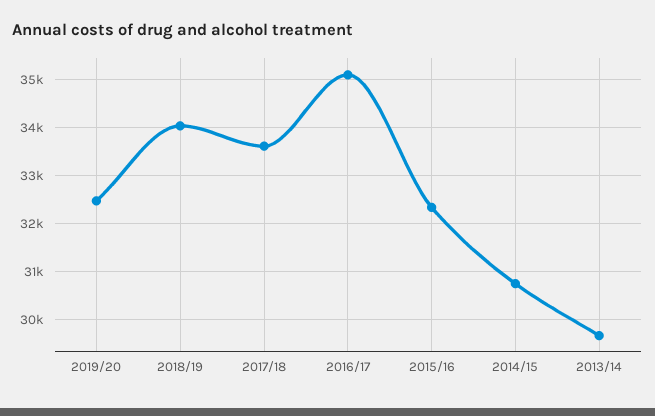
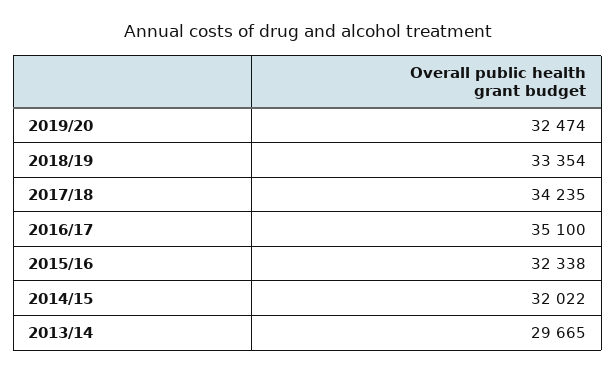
  {
    "2019/20": 32474,
-   "2018/19": 34000,
+   "2018/19": 33354,
-   "2017/18": 33600,
+   "2017/18": 34235,
    "2016/17": 35100,
    "2015/16": 32338,
-   "2014/15": 30800,
+   "2014/15": 32022,
    "2013/14": 29665
  }

